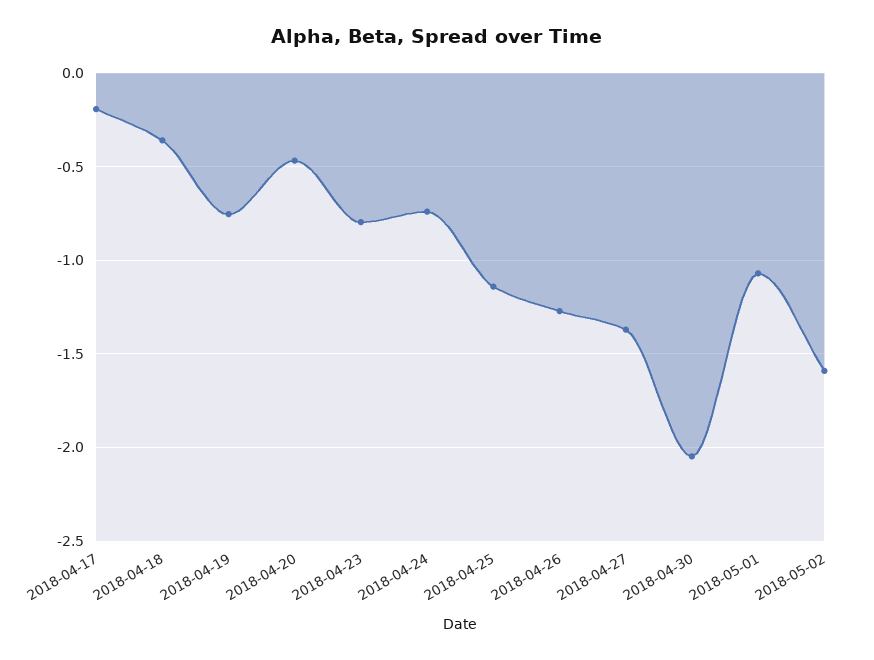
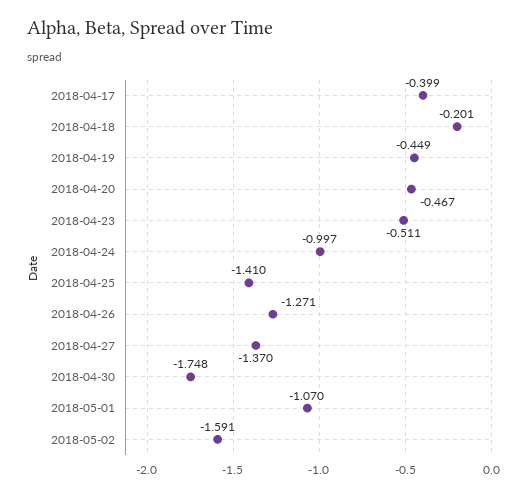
  {
-   "2018-04-17": -0.2,
+   "2018-04-17": -0.399,
-   "2018-04-18": -0.35,
+   "2018-04-18": -0.201,
-   "2018-04-19": -0.75,
+   "2018-04-19": -0.449,
    "2018-04-20": -0.467,
-   "2018-04-23": -0.8,
+   "2018-04-23": -0.511,
-   "2018-04-24": -0.75,
+   "2018-04-24": -0.997,
-   "2018-04-25": -1.15,
+   "2018-04-25": -1.41,
    "2018-04-26": -1.271,
    "2018-04-27": -1.37,
-   "2018-04-30": -2.05,
+   "2018-04-30": -1.748,
    "2018-05-01": -1.07,
    "2018-05-02": -1.591
  }

